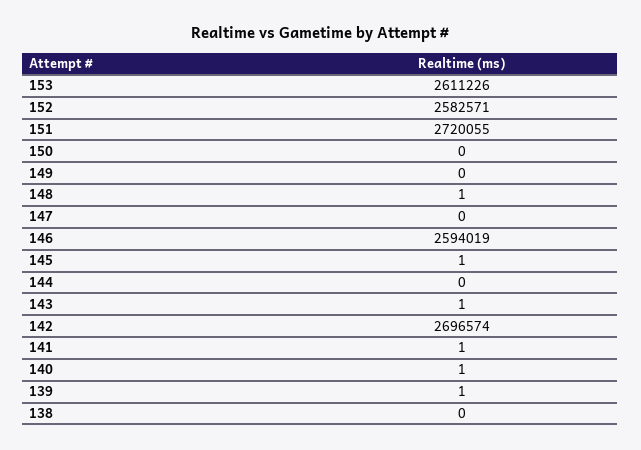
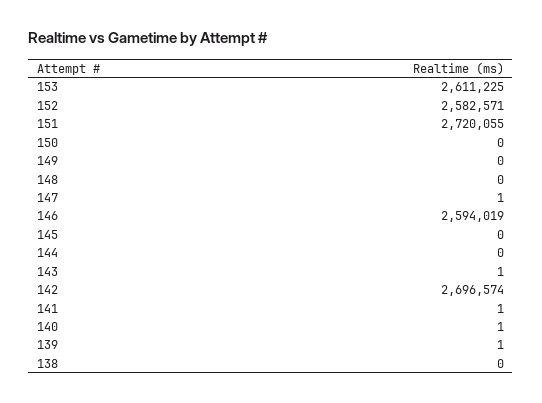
  {
-   "153": 2611226,
+   "153": 2611225,
    "152": 2582571,
    "151": 2720055,
    "150": 0,
    "149": 0,
-   "148": 1,
+   "148": 0,
-   "147": 0,
+   "147": 1,
    "146": 2594019,
-   "145": 1,
+   "145": 0,
    "144": 0,
    "143": 1,
    "142": 2696574,
    "141": 1,
    "140": 1,
    "139": 1,
    "138": 0
  }

